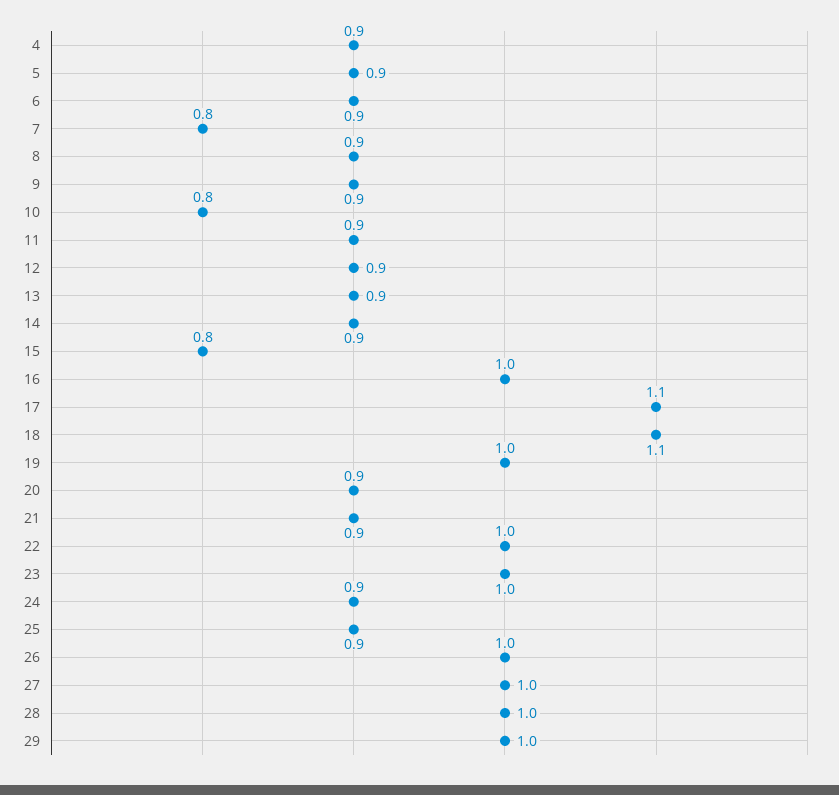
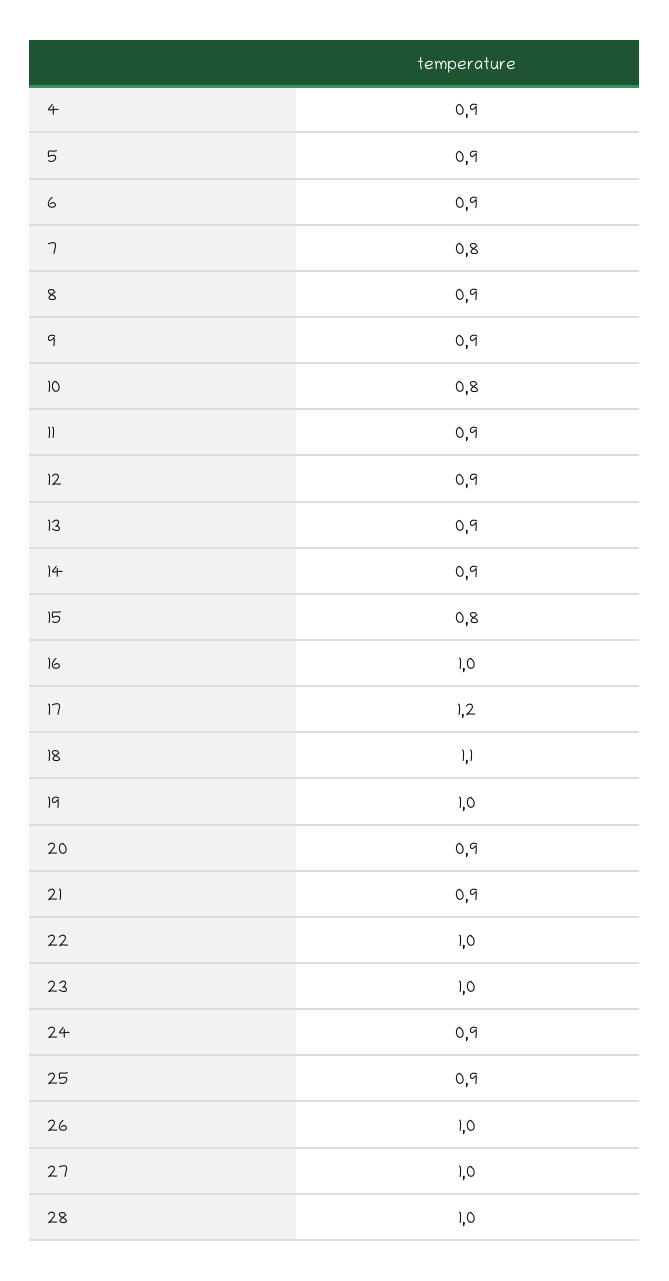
  {
    "4": 0.9,
    "5": 0.9,
    "6": 0.9,
    "7": 0.8,
    "8": 0.9,
    "9": 0.9,
    "10": 0.8,
    "11": 0.9,
    "12": 0.9,
    "13": 0.9,
    "14": 0.9,
    "15": 0.8,
    "16": 1,
-   "17": 1.1,
+   "17": 1.2,
    "18": 1.1,
    "19": 1,
    "20": 0.9,
    "21": 0.9,
    "22": 1,
    "23": 1,
    "24": 0.9,
    "25": 0.9,
    "26": 1,
    "27": 1,
-   "28": 1,
+   "28": 1
-   "29": 1
  }

